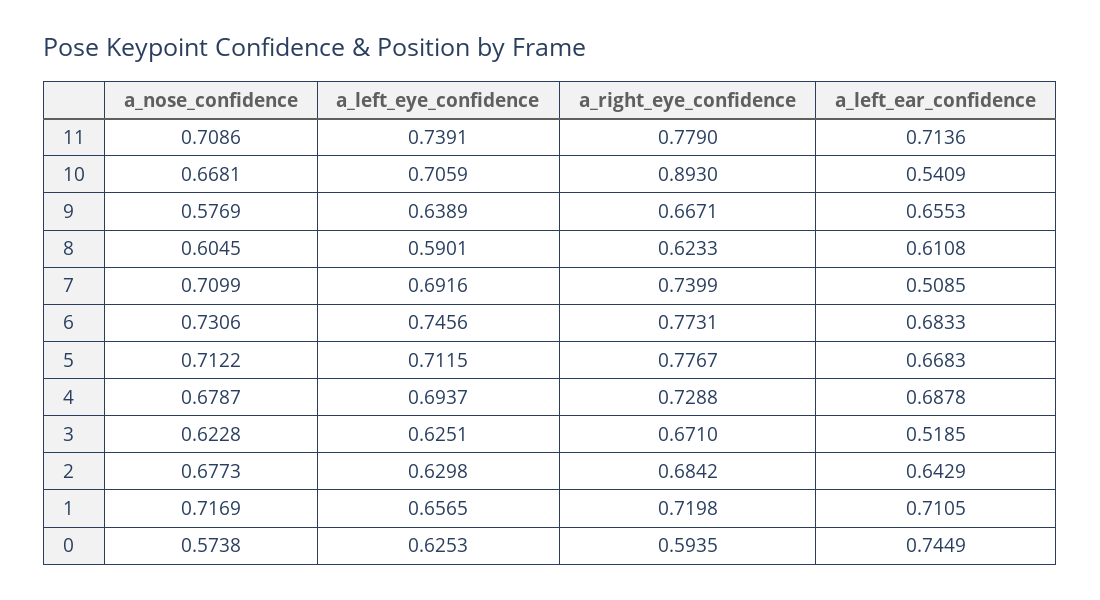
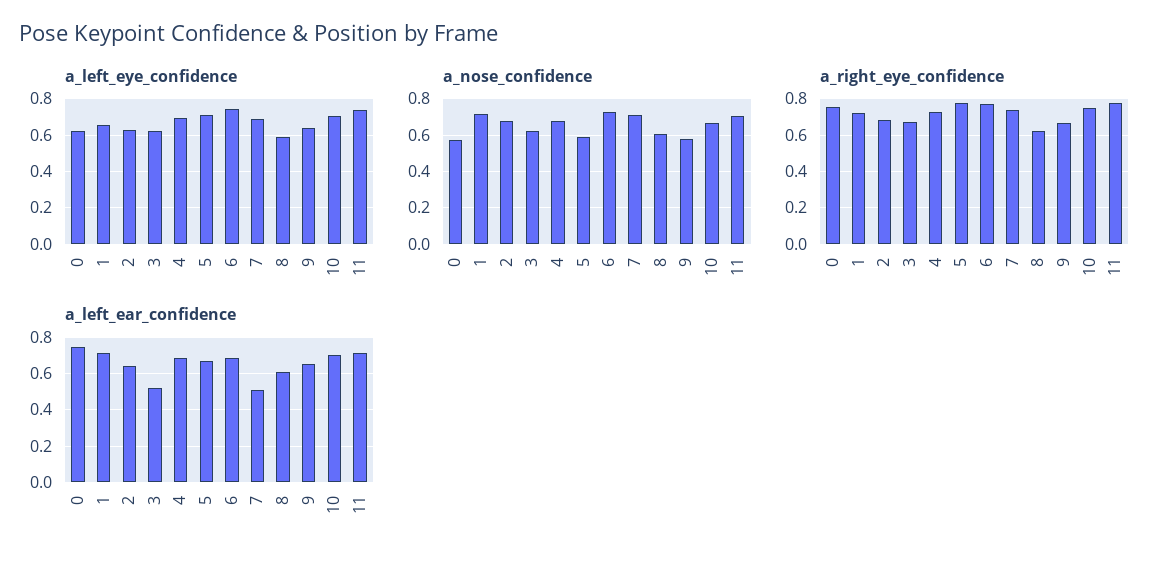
  {
    "a_nose_confidence": {
      "11": 0.7086,
      "10": 0.6681,
      "9": 0.5769,
      "8": 0.6045,
      "7": 0.7099,
      "6": 0.7306,
-     "5": 0.7122,
+     "5": 0.6,
      "4": 0.6787,
      "3": 0.6228,
      "2": 0.6773,
      "1": 0.7169,
      "0": 0.5738
    },
    "a_left_eye_confidence": {
      "11": 0.7391,
      "10": 0.7059,
      "9": 0.6389,
      "8": 0.5901,
      "7": 0.6916,
      "6": 0.7456,
      "5": 0.7115,
      "4": 0.6937,
      "3": 0.6251,
      "2": 0.6298,
      "1": 0.6565,
      "0": 0.6253
    },
    "a_right_eye_confidence": {
      "11": 0.779,
-     "10": 0.893,
+     "10": 0.75,
      "9": 0.6671,
      "8": 0.6233,
      "7": 0.7399,
      "6": 0.7731,
      "5": 0.7767,
      "4": 0.7288,
      "3": 0.671,
      "2": 0.6842,
      "1": 0.7198,
-     "0": 0.5935
+     "0": 0.75
    },
    "a_left_ear_confidence": {
      "11": 0.7136,
-     "10": 0.5409,
+     "10": 0.7,
      "9": 0.6553,
      "8": 0.6108,
      "7": 0.5085,
      "6": 0.6833,
      "5": 0.6683,
      "4": 0.6878,
      "3": 0.5185,
      "2": 0.6429,
      "1": 0.7105,
      "0": 0.7449
    }
  }

